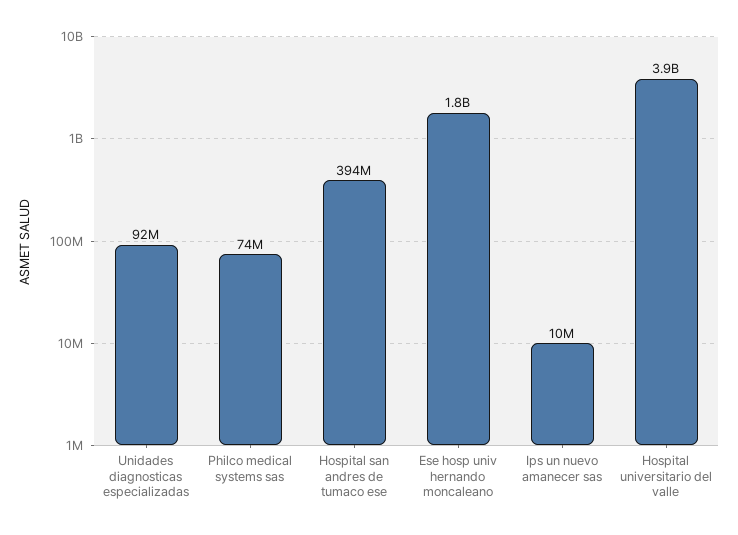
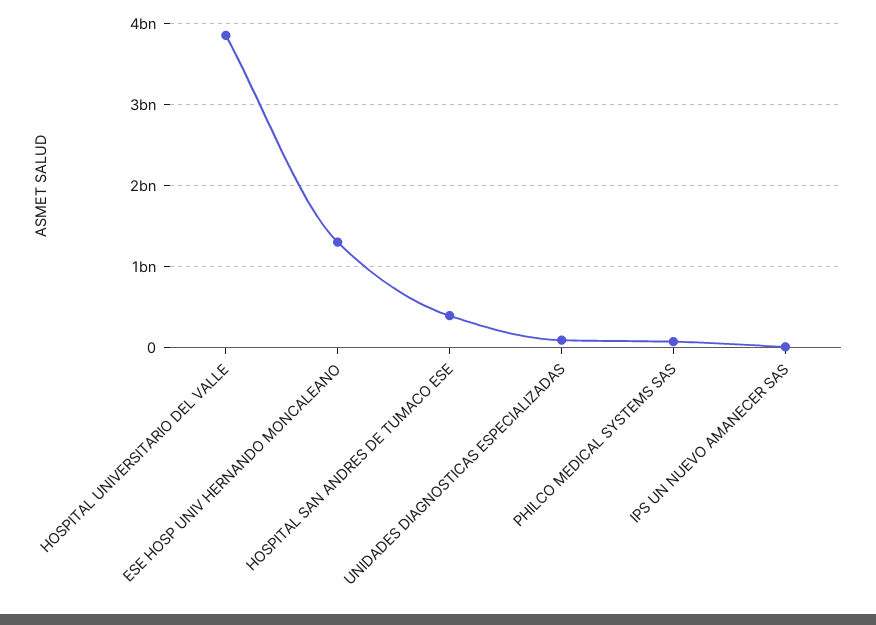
  {
    "Unidades diagnosticas especializadas": 92000000,
    "Philco medical systems sas": 74000000,
    "Hospital san andres de tumaco ese": 394000000,
-   "Ese hosp univ hernando moncaleano": 1800000000,
+   "Ese hosp univ hernando moncaleano": 1300000000,
    "Ips un nuevo amanecer sas": 10000000,
    "Hospital universitario del valle": 3900000000
  }

